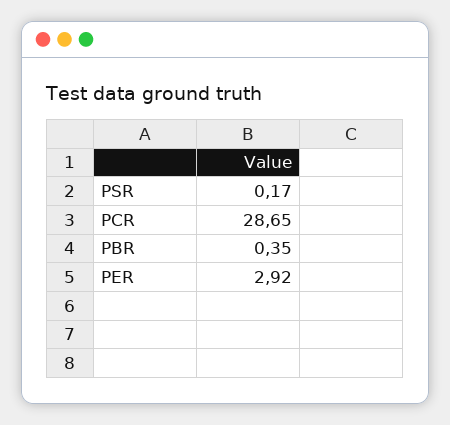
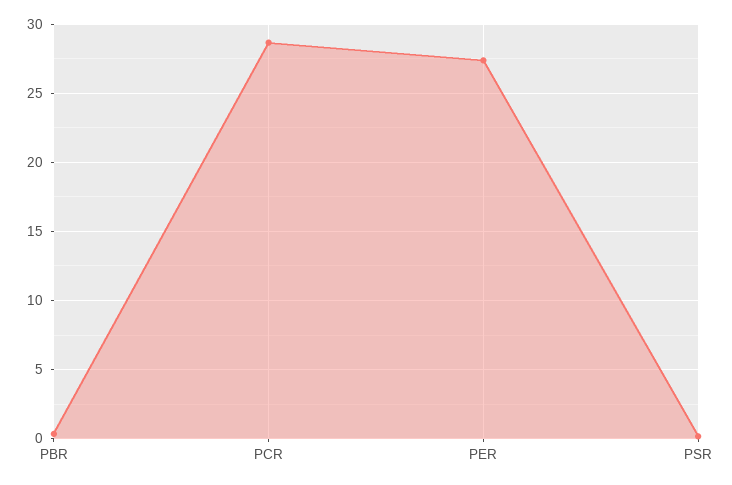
  {
    "PSR": 0.17,
    "PCR": 28.65,
    "PBR": 0.35,
-   "PER": 2.92
+   "PER": 27.5
  }

